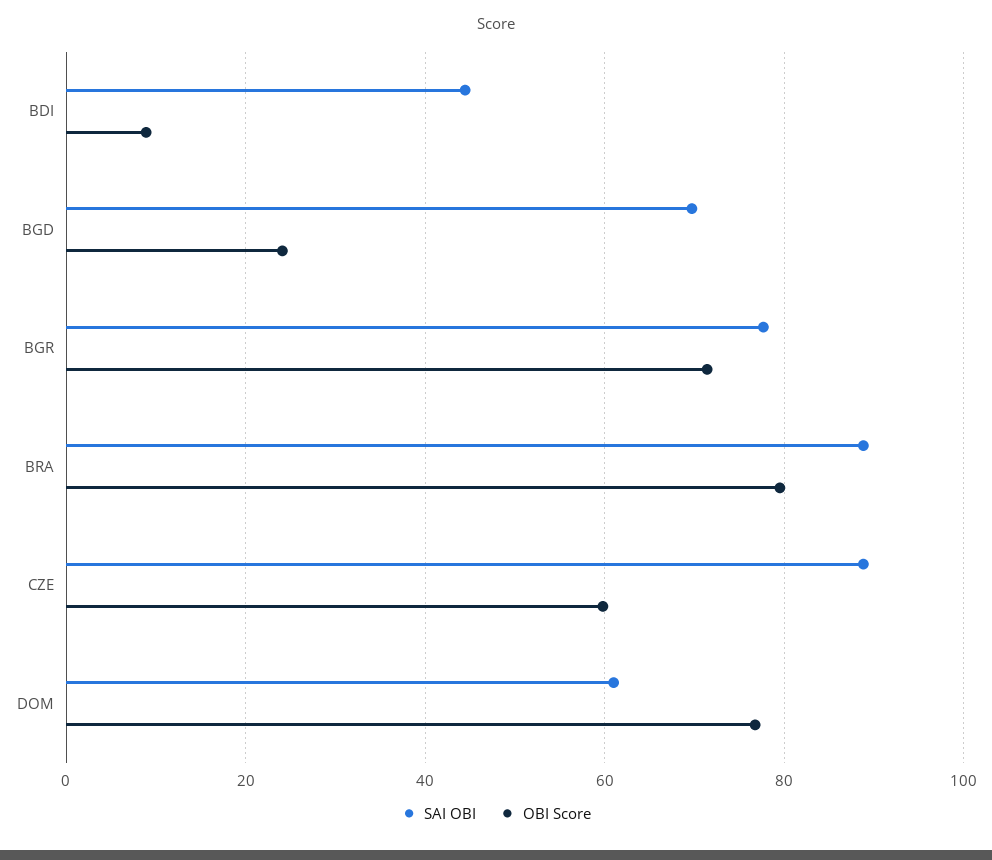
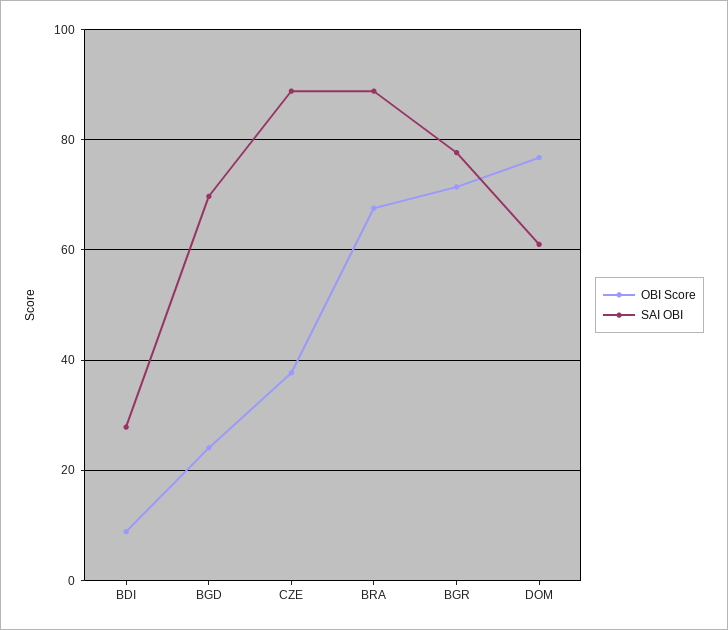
  {
    "SAI OBI": {
-     "BDI": 44,
+     "BDI": 28,
      "BGD": 70,
      "BGR": 78,
      "BRA": 88,
      "CZE": 88,
      "DOM": 62
    },
    "OBI Score": {
      "BDI": 8,
      "BGD": 24,
      "BGR": 72,
-     "BRA": 80,
+     "BRA": 68,
-     "CZE": 60,
+     "CZE": 38,
      "DOM": 76
    }
  }

